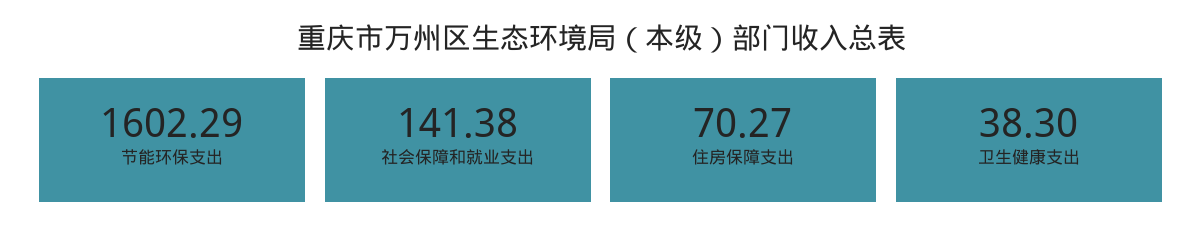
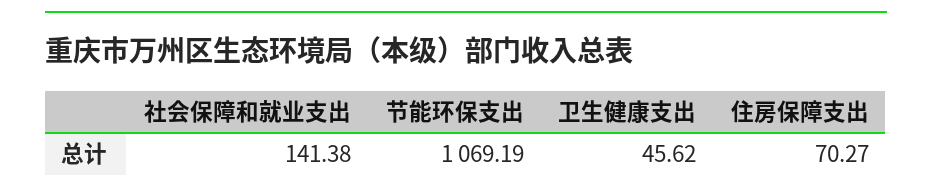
  {
-   "节能环保支出": 1602.29,
+   "节能环保支出": 1069.19,
    "社会保障和就业支出": 141.38,
    "住房保障支出": 70.27,
-   "卫生健康支出": 38.3
+   "卫生健康支出": 45.62
  }

